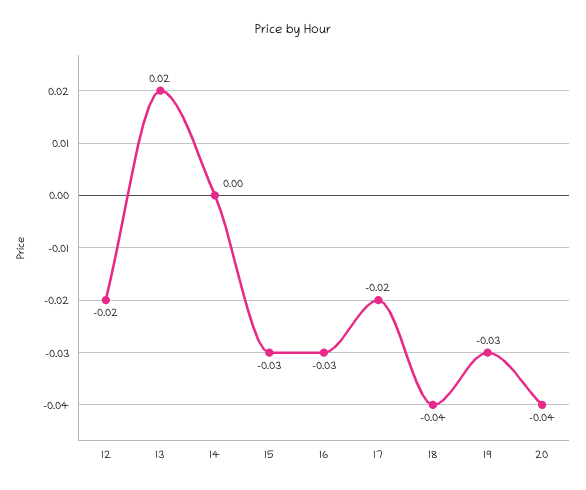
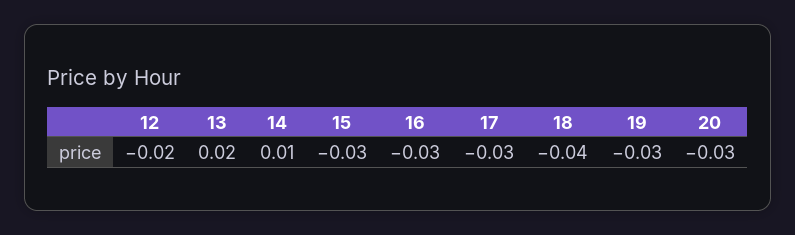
  {
    "12": -0.02,
    "13": 0.02,
-   "14": 0,
+   "14": 0.01,
    "15": -0.03,
    "16": -0.03,
-   "17": -0.02,
+   "17": -0.03,
    "18": -0.04,
    "19": -0.03,
-   "20": -0.04
+   "20": -0.03
  }

